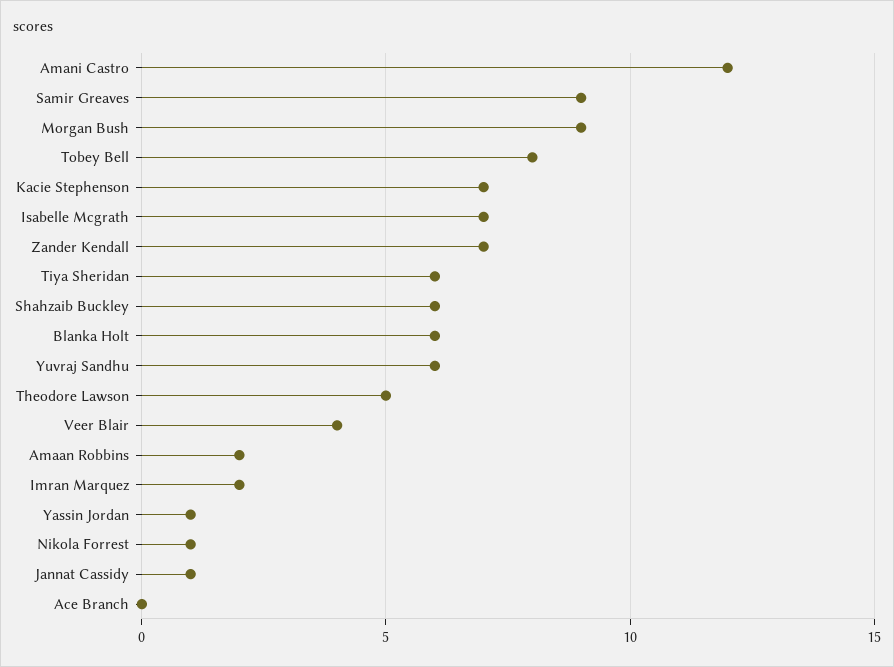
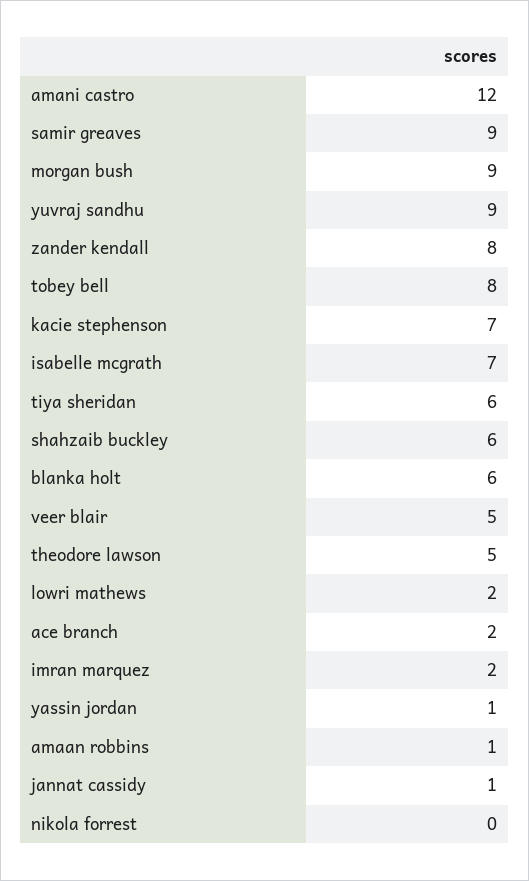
  {
    "Amani Castro": 12,
    "Samir Greaves": 9,
    "Morgan Bush": 9,
    "Tobey Bell": 8,
    "Kacie Stephenson": 7,
    "Isabelle Mcgrath": 7,
-   "Zander Kendall": 7,
+   "Zander Kendall": 8,
    "Tiya Sheridan": 6,
    "Shahzaib Buckley": 6,
    "Blanka Holt": 6,
-   "Yuvraj Sandhu": 6,
+   "Yuvraj Sandhu": 9,
    "Theodore Lawson": 5,
-   "Veer Blair": 4,
+   "Veer Blair": 5,
-   "Amaan Robbins": 2,
+   "Amaan Robbins": 1,
    "Imran Marquez": 2,
    "Yassin Jordan": 1,
-   "Nikola Forrest": 1,
+   "Nikola Forrest": 0,
    "Jannat Cassidy": 1,
-   "Ace Branch": 0
+   "Ace Branch": 2,
+   "lowri mathews": 2
  }

